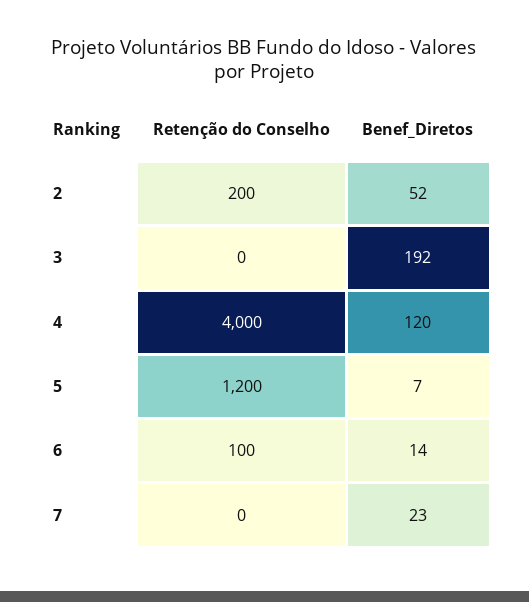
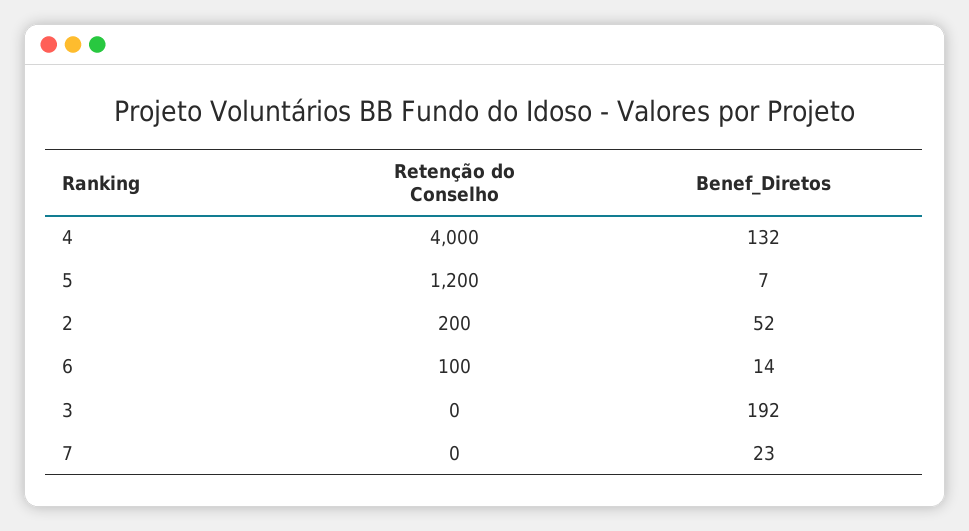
  {
    "Retenção do Conselho": {
      "2": 200,
      "3": 0,
      "4": 4000,
      "5": 1200,
      "6": 100,
      "7": 0
    },
    "Benef_Diretos": {
      "2": 52,
      "3": 192,
-     "4": 120,
+     "4": 132,
      "5": 7,
      "6": 14,
      "7": 23
    }
  }

